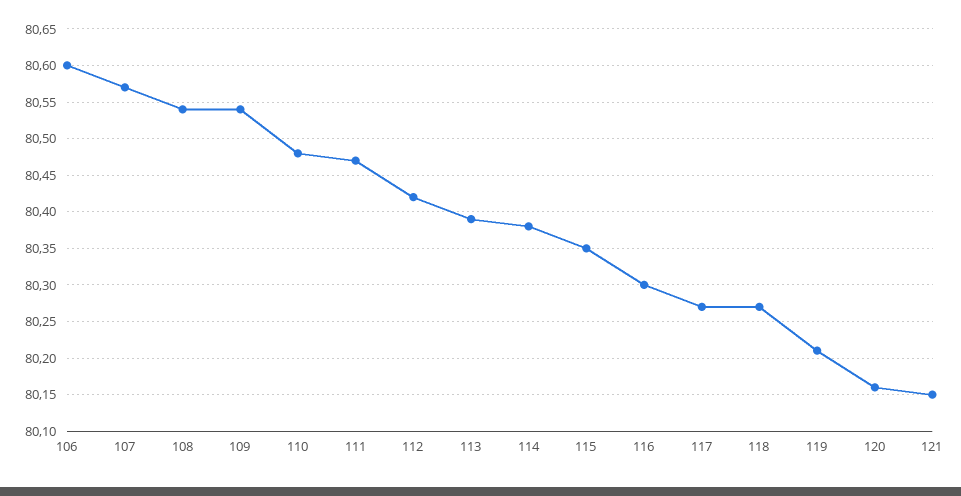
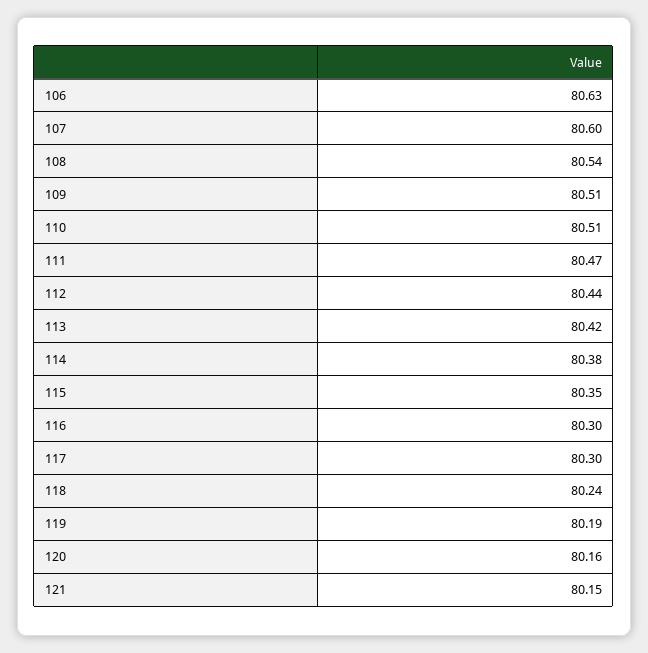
  {
-   "106": 80.6,
+   "106": 80.63,
-   "107": 80.57,
+   "107": 80.6,
    "108": 80.54,
-   "109": 80.54,
+   "109": 80.51,
-   "110": 80.48,
+   "110": 80.51,
    "111": 80.47,
-   "112": 80.42,
+   "112": 80.44,
-   "113": 80.39,
+   "113": 80.42,
    "114": 80.38,
    "115": 80.35,
    "116": 80.3,
-   "117": 80.27,
+   "117": 80.3,
-   "118": 80.27,
+   "118": 80.24,
-   "119": 80.21,
+   "119": 80.19,
    "120": 80.16,
    "121": 80.15
  }

